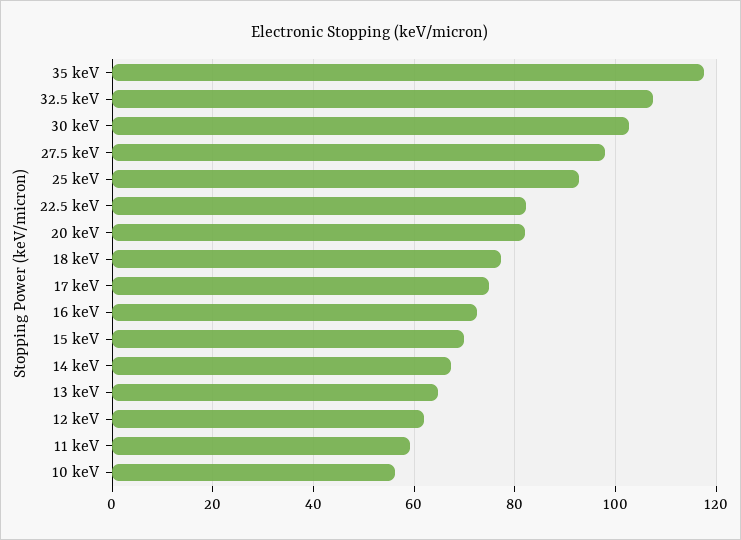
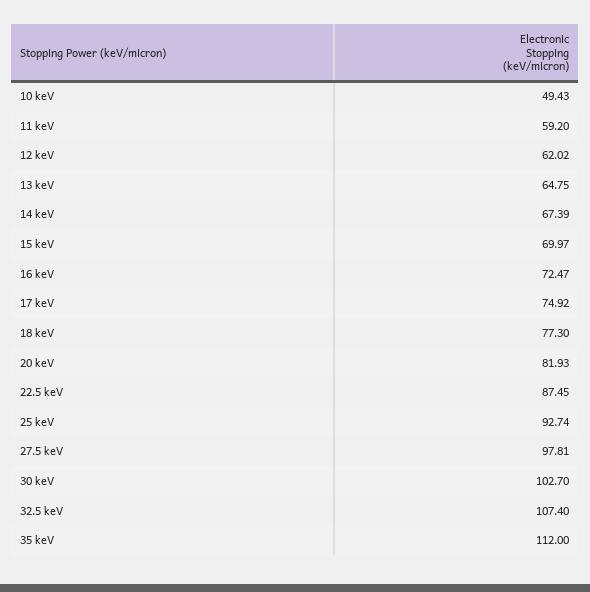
  {
-   "35 keV": 118,
+   "35 keV": 112,
    "32.5 keV": 107.4,
    "30 keV": 102.7,
    "27.5 keV": 97.81,
    "25 keV": 92.74,
-   "22.5 keV": 82,
+   "22.5 keV": 87.45,
    "20 keV": 81.93,
    "18 keV": 77.3,
    "17 keV": 74.92,
    "16 keV": 72.47,
    "15 keV": 69.97,
    "14 keV": 67.39,
    "13 keV": 64.75,
    "12 keV": 62.02,
    "11 keV": 59.2,
-   "10 keV": 56
+   "10 keV": 49.43
  }

